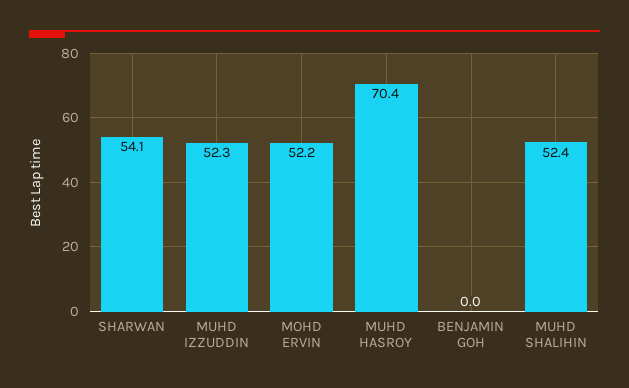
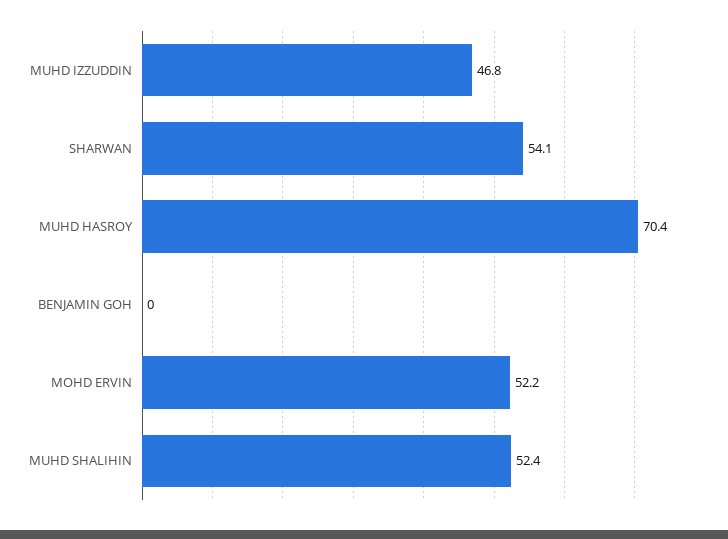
  {
    "SHARWAN": 54.1,
-   "MUHD IZZUDDIN": 52.3,
+   "MUHD IZZUDDIN": 46.8,
    "MOHD ERVIN": 52.2,
    "MUHD HASROY": 70.4,
    "BENJAMIN GOH": 0,
    "MUHD SHALIHIN": 52.4
  }

